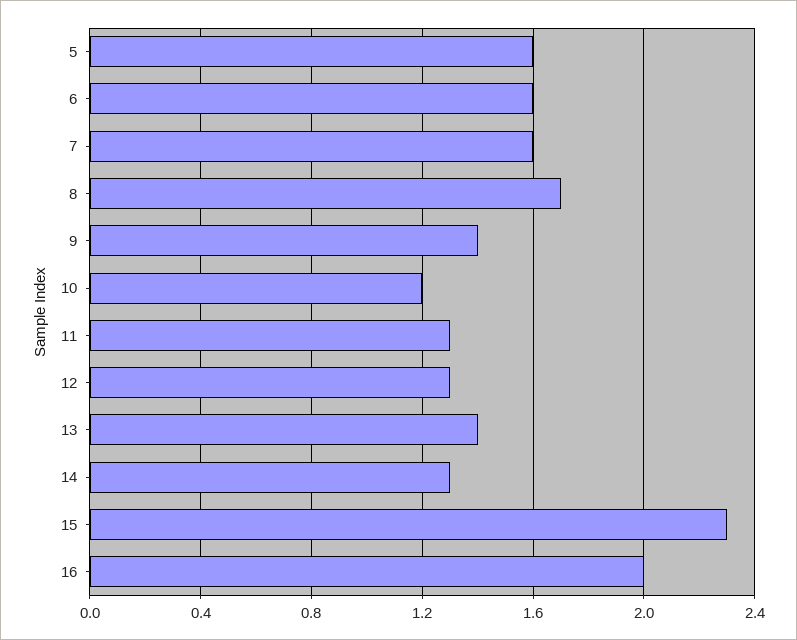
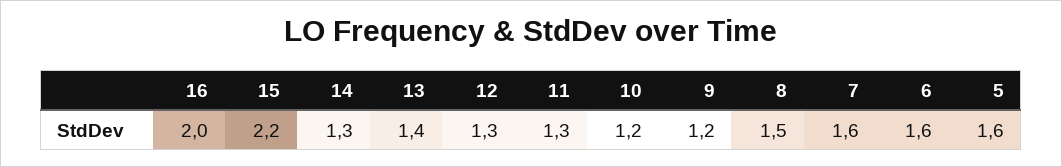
  {
    "5": 1.6,
    "6": 1.6,
    "7": 1.6,
-   "8": 1.7,
+   "8": 1.5,
-   "9": 1.4,
+   "9": 1.2,
    "10": 1.2,
    "11": 1.3,
    "12": 1.3,
    "13": 1.4,
    "14": 1.3,
-   "15": 2.3,
+   "15": 2.2,
    "16": 2
  }

